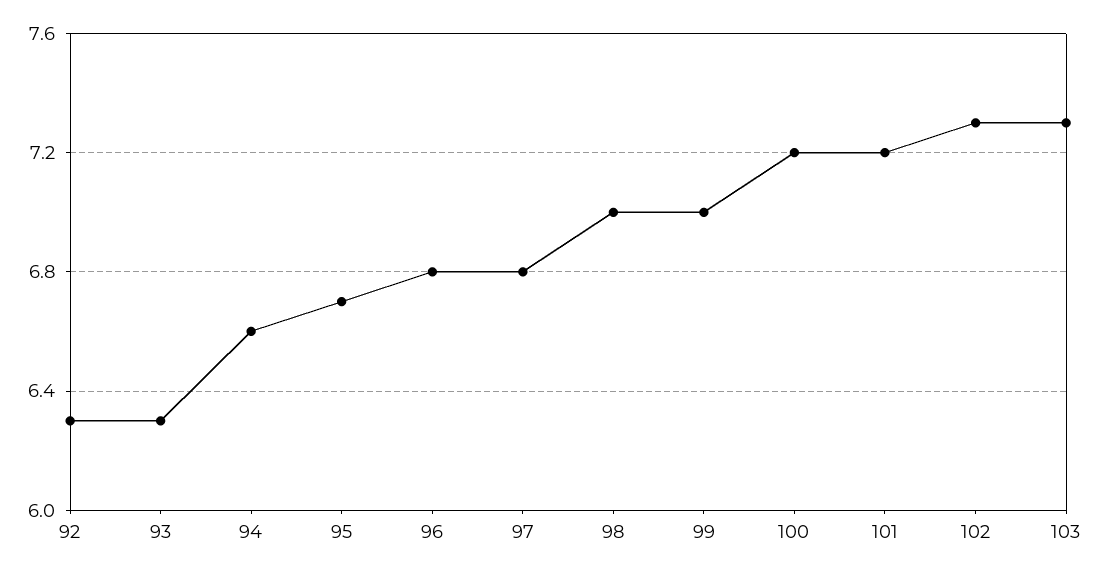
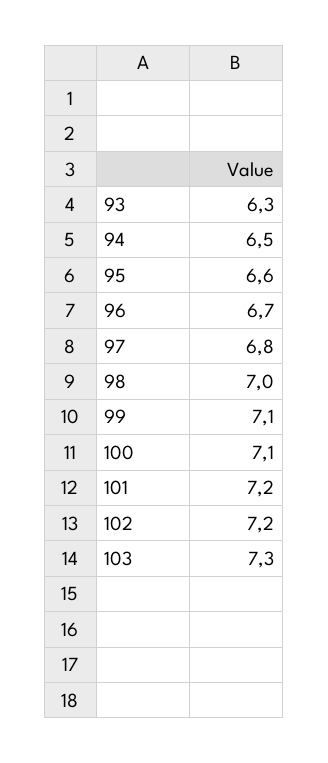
  {
-   "92": 6.3,
    "93": 6.3,
-   "94": 6.6,
+   "94": 6.5,
-   "95": 6.7,
+   "95": 6.6,
-   "96": 6.8,
+   "96": 6.7,
    "97": 6.8,
    "98": 7,
-   "99": 7,
+   "99": 7.1,
-   "100": 7.2,
+   "100": 7.1,
    "101": 7.2,
-   "102": 7.3,
+   "102": 7.2,
    "103": 7.3
  }

